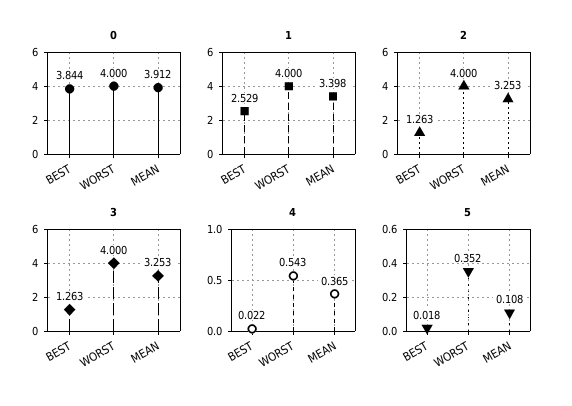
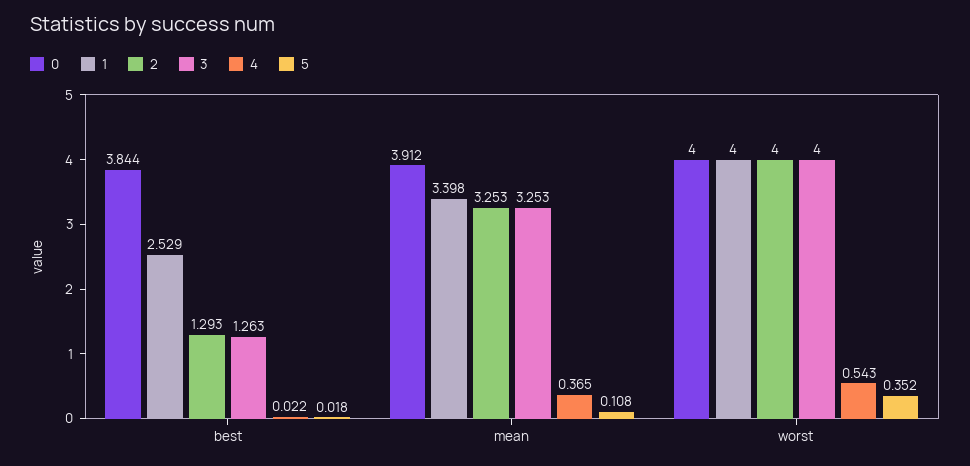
  {
    "0": {
      "BEST": 3.844,
      "WORST": 4,
      "MEAN": 3.912
    },
    "1": {
      "BEST": 2.529,
      "WORST": 4,
      "MEAN": 3.398
    },
    "2": {
-     "BEST": 1.263,
+     "BEST": 1.293,
      "WORST": 4,
      "MEAN": 3.253
    },
    "3": {
      "BEST": 1.263,
      "WORST": 4,
      "MEAN": 3.253
    },
    "4": {
      "BEST": 0.022,
      "WORST": 0.543,
      "MEAN": 0.365
    },
    "5": {
      "BEST": 0.018,
      "WORST": 0.352,
      "MEAN": 0.108
    }
  }

